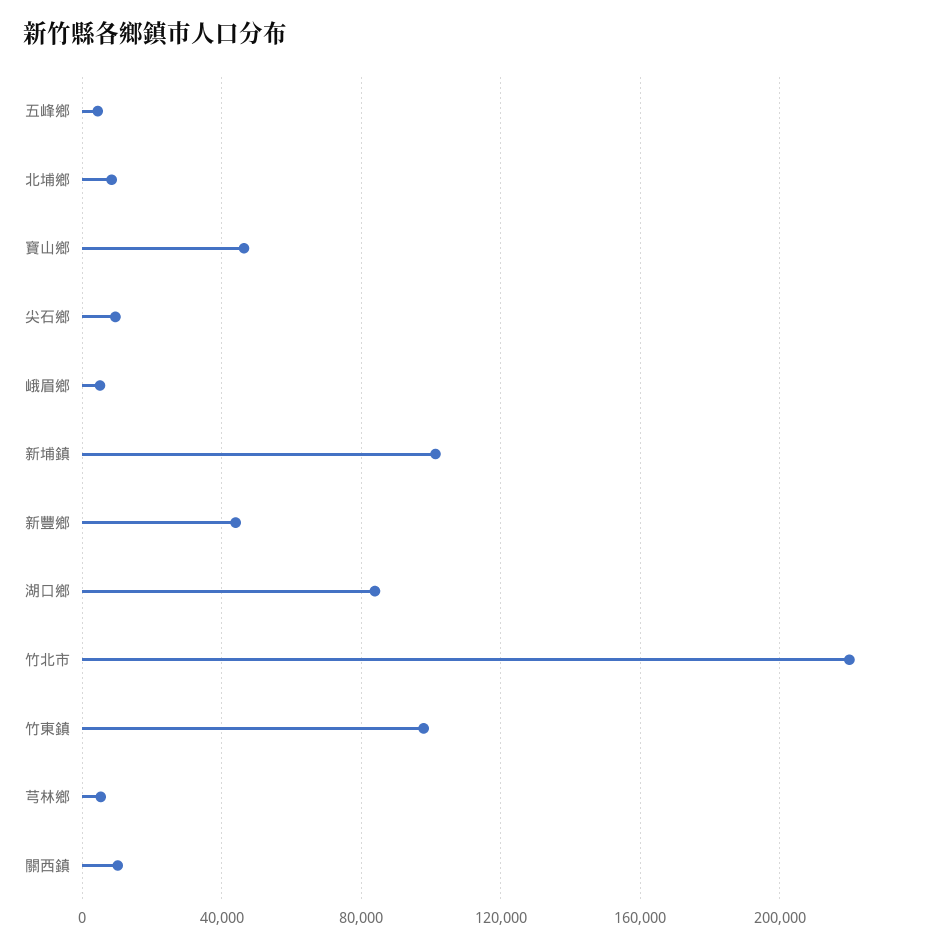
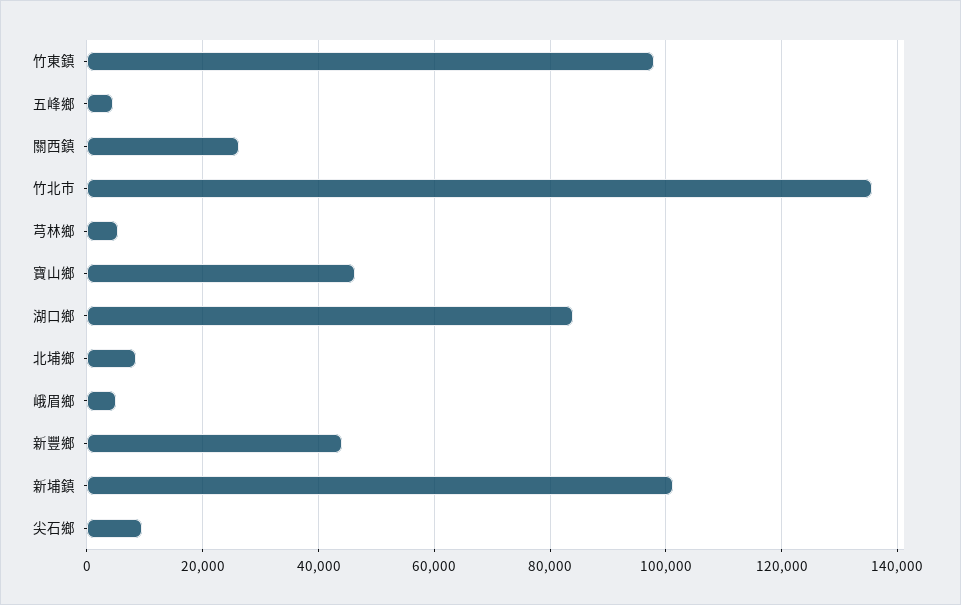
  {
    "五峰鄉": 4000,
    "北埔鄉": 8000,
    "寶山鄉": 46000,
    "尖石鄉": 10000,
    "峨眉鄉": 6000,
    "新埔鎮": 102000,
    "新豐鄉": 44000,
    "湖口鄉": 84000,
-   "竹北市": 220000,
+   "竹北市": 136000,
    "竹東鎮": 98000,
    "芎林鄉": 6000,
-   "關西鎮": 10000
+   "關西鎮": 26000
  }

